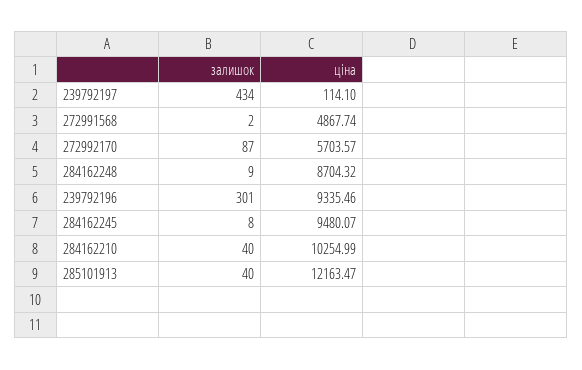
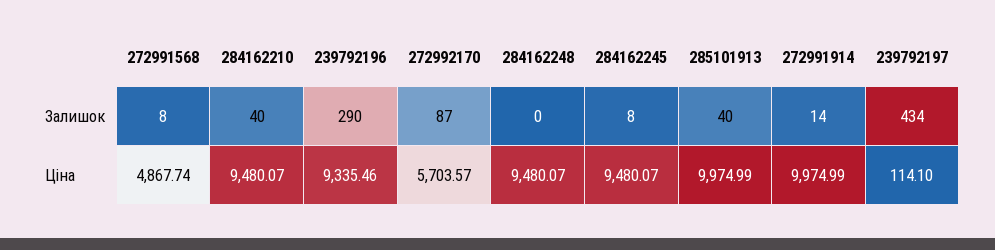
  {
    "залишок": {
      "239792197": 434,
-     "272991568": 2,
+     "272991568": 8,
      "272992170": 87,
-     "284162248": 9,
+     "284162248": 0,
-     "239792196": 301,
+     "239792196": 290,
      "284162245": 8,
      "284162210": 40,
-     "285101913": 40
+     "285101913": 40,
+     "272991914": 14
    },
    "ціна": {
      "239792197": 114.1,
      "272991568": 4867.74,
      "272992170": 5703.57,
-     "284162248": 8704.32,
+     "284162248": 9480.07,
      "239792196": 9335.46,
      "284162245": 9480.07,
-     "284162210": 10254.99,
+     "284162210": 9480.07,
-     "285101913": 12163.47
+     "285101913": 9974.99,
+     "272991914": 9974.99
    }
  }

